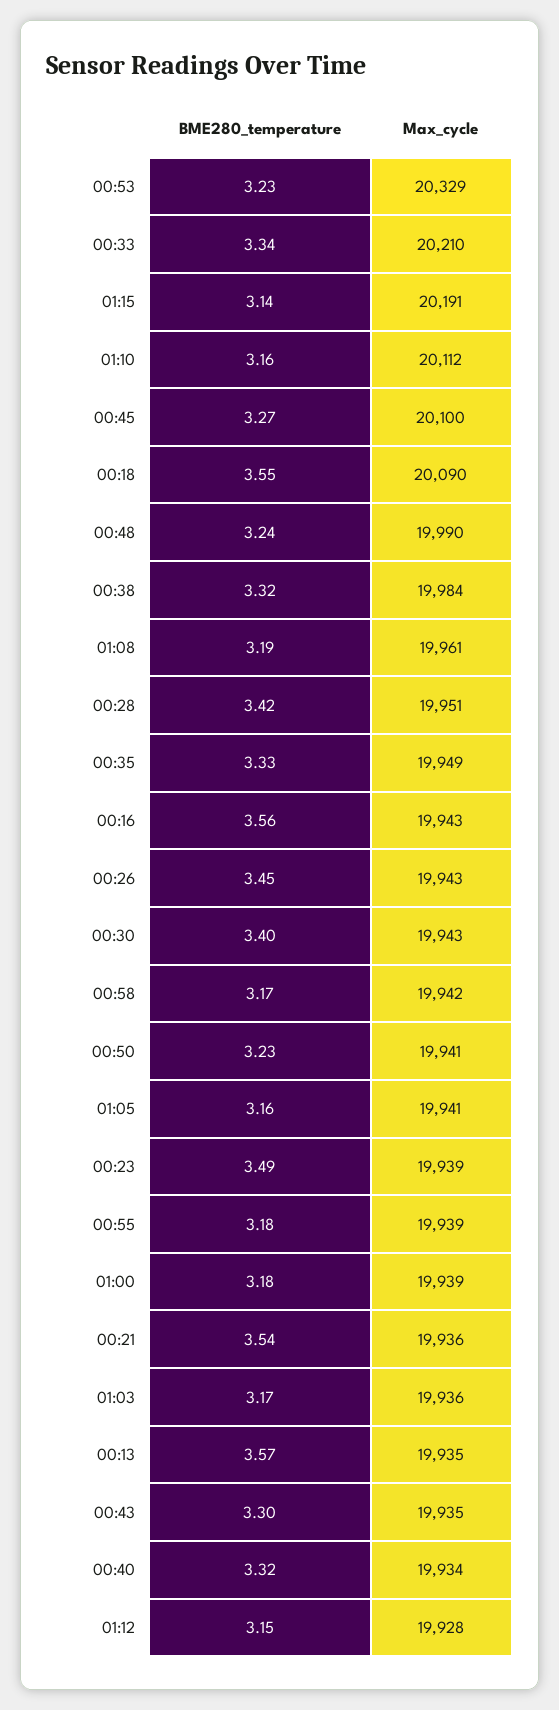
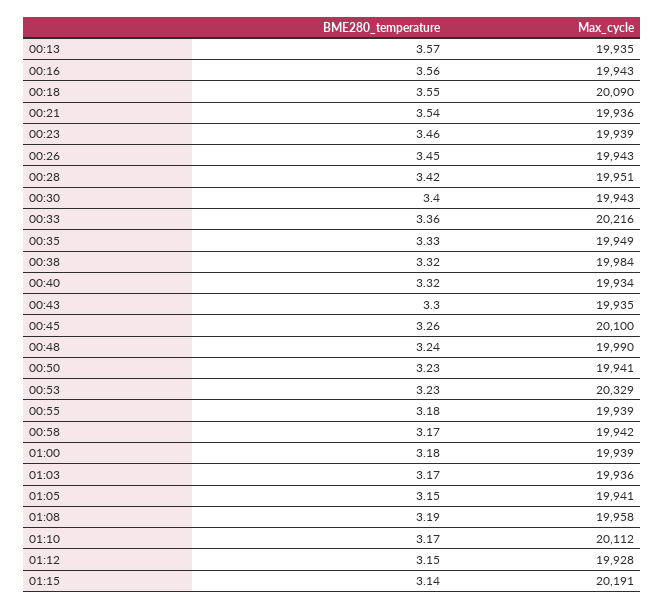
  {
    "BME280_temperature": {
      "00:53": 3.23,
-     "00:33": 3.34,
+     "00:33": 3.36,
      "01:15": 3.14,
-     "01:10": 3.16,
+     "01:10": 3.17,
-     "00:45": 3.27,
+     "00:45": 3.26,
      "00:18": 3.55,
      "00:48": 3.24,
      "00:38": 3.32,
      "01:08": 3.19,
      "00:28": 3.42,
      "00:35": 3.33,
      "00:16": 3.56,
      "00:26": 3.45,
      "00:30": 3.4,
      "00:58": 3.17,
      "00:50": 3.23,
-     "01:05": 3.16,
+     "01:05": 3.15,
-     "00:23": 3.49,
+     "00:23": 3.46,
      "00:55": 3.18,
      "01:00": 3.18,
      "00:21": 3.54,
      "01:03": 3.17,
      "00:13": 3.57,
      "00:43": 3.3,
      "00:40": 3.32,
      "01:12": 3.15
    },
    "Max_cycle": {
      "00:53": 20329,
-     "00:33": 20210,
+     "00:33": 20216,
      "01:15": 20191,
      "01:10": 20112,
      "00:45": 20100,
      "00:18": 20090,
      "00:48": 19990,
      "00:38": 19984,
-     "01:08": 19961,
+     "01:08": 19958,
      "00:28": 19951,
      "00:35": 19949,
      "00:16": 19943,
      "00:26": 19943,
      "00:30": 19943,
      "00:58": 19942,
      "00:50": 19941,
      "01:05": 19941,
      "00:23": 19939,
      "00:55": 19939,
      "01:00": 19939,
      "00:21": 19936,
      "01:03": 19936,
      "00:13": 19935,
      "00:43": 19935,
      "00:40": 19934,
      "01:12": 19928
    }
  }

